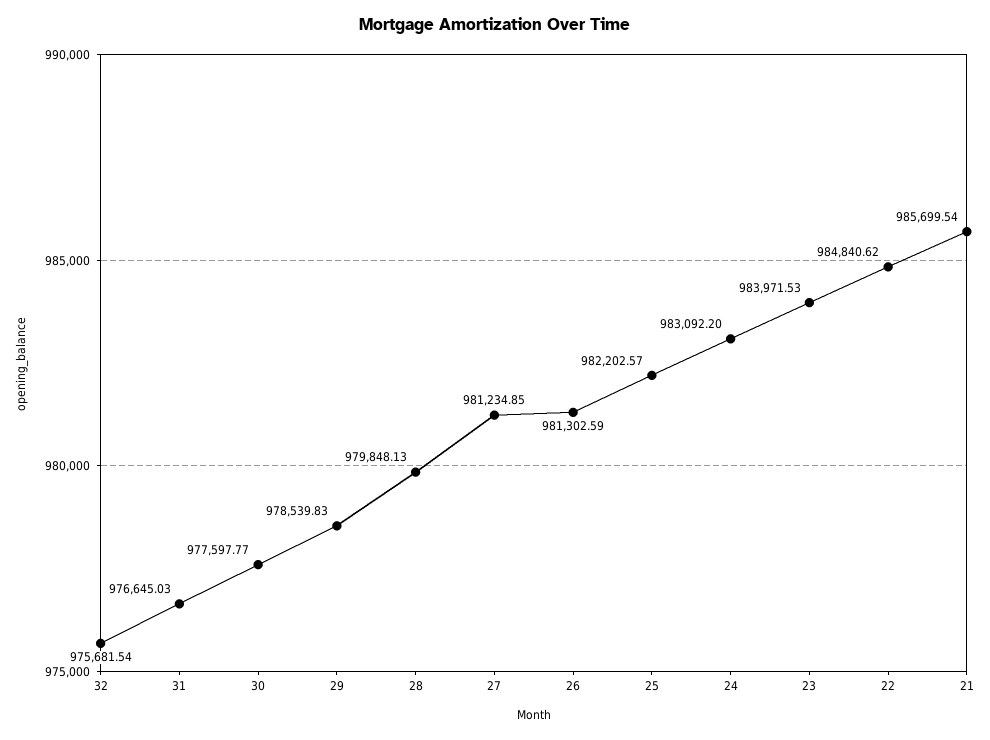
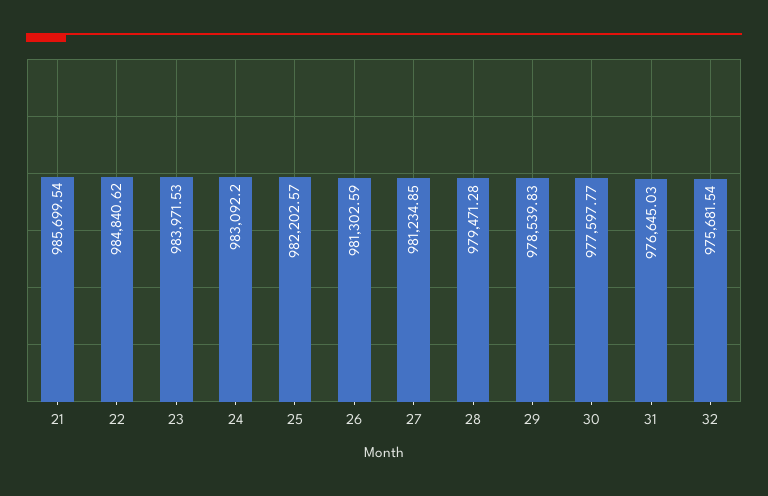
  {
    "32": 975681.54,
    "31": 976645.03,
    "30": 977597.77,
    "29": 978539.83,
-   "28": 979848.13,
+   "28": 979471.28,
    "27": 981234.85,
    "26": 981302.59,
    "25": 982202.57,
    "24": 983092.2,
    "23": 983971.53,
    "22": 984840.62,
    "21": 985699.54
  }

